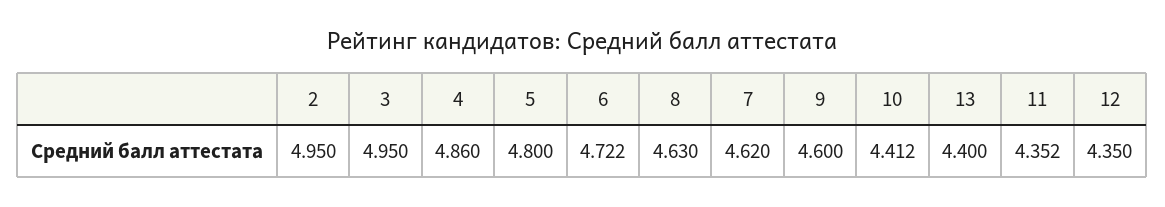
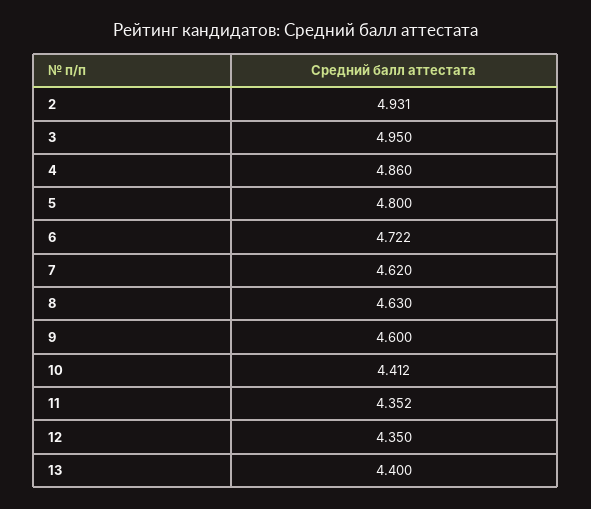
  {
-   "2": 4.95,
+   "2": 4.931,
    "3": 4.95,
    "4": 4.86,
    "5": 4.8,
    "6": 4.722,
    "8": 4.63,
    "7": 4.62,
    "9": 4.6,
    "10": 4.412,
    "13": 4.4,
    "11": 4.352,
    "12": 4.35
  }

